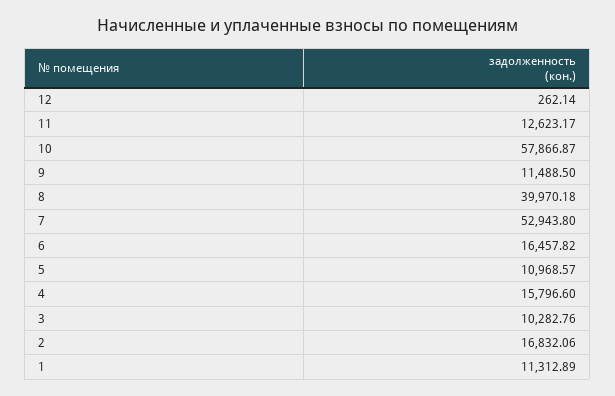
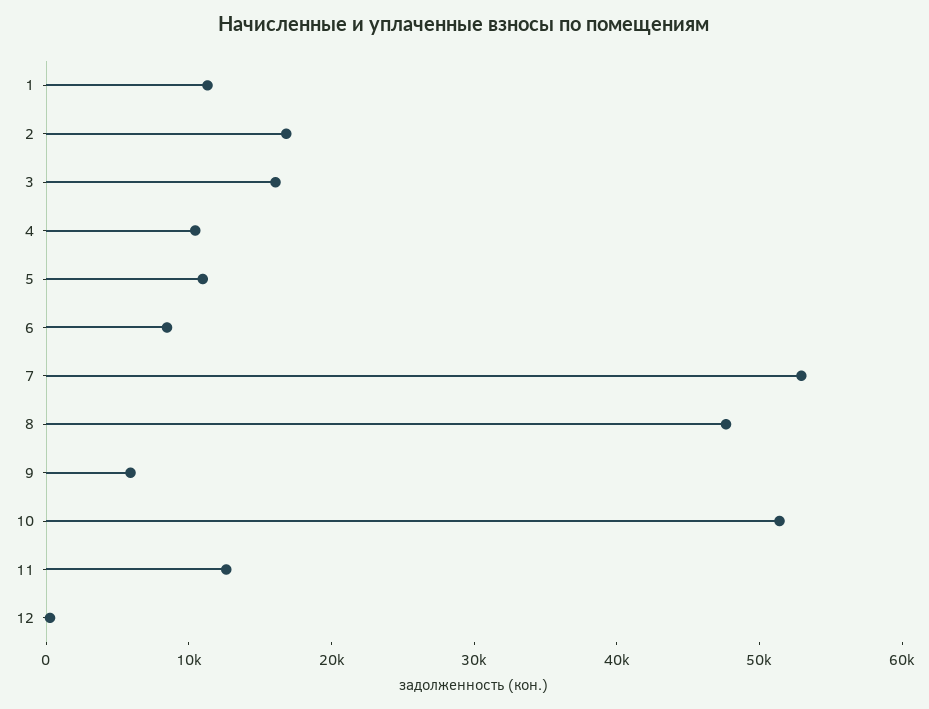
  {
    "12": 262.14,
    "11": 12623.17,
-   "10": 57866.87,
+   "10": 52000,
-   "9": 11488.5,
+   "9": 6000,
-   "8": 39970.18,
+   "8": 48000,
    "7": 52943.8,
-   "6": 16457.82,
+   "6": 8000,
    "5": 10968.57,
-   "4": 15796.6,
+   "4": 10000,
-   "3": 10282.76,
+   "3": 16000,
    "2": 16832.06,
    "1": 11312.89
  }

